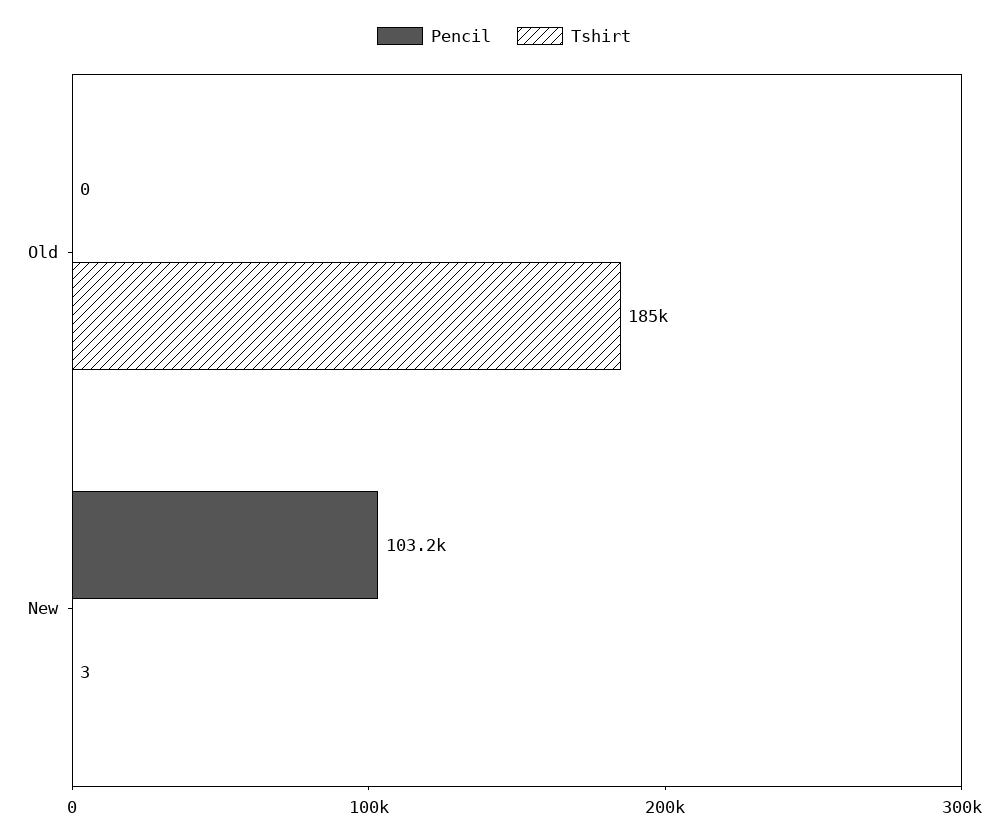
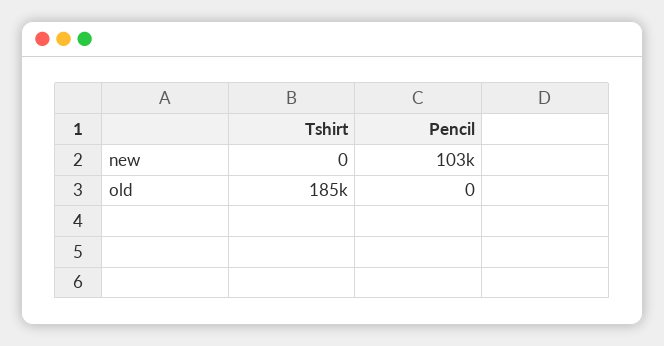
  {
    "Pencil": {
      "Old": 0,
      "New": 103200
    },
    "Tshirt": {
      "Old": 185000,
-     "New": 3
+     "New": 0
    }
  }

